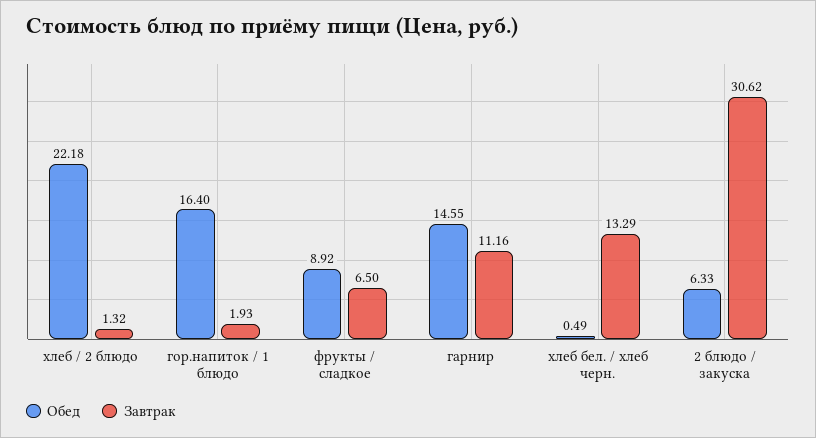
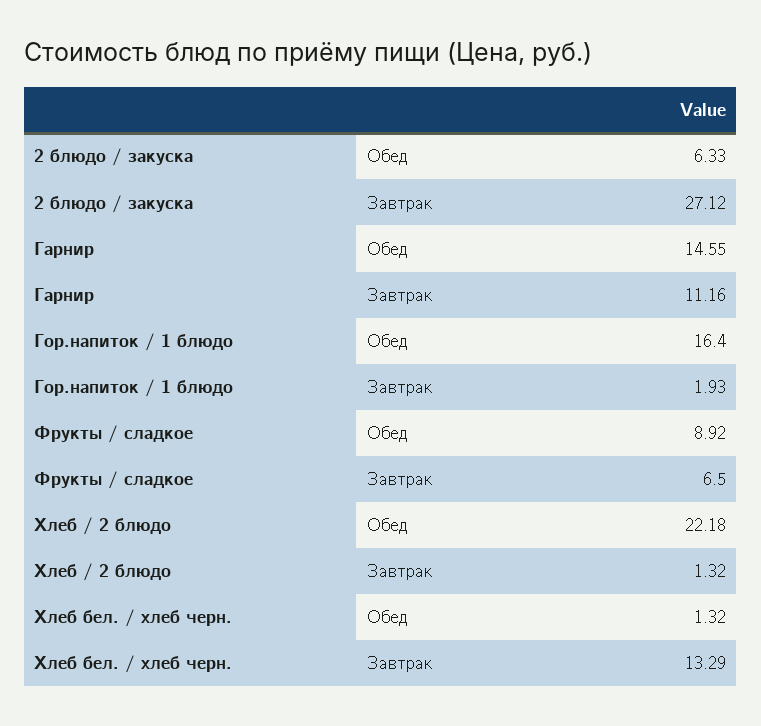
  {
    "Обед": {
      "хлеб / 2 блюдо": 22.18,
      "гор.напиток / 1 блюдо": 16.4,
      "фрукты / сладкое": 8.92,
      "гарнир": 14.55,
-     "хлеб бел. / хлеб черн.": 0.49,
+     "хлеб бел. / хлеб черн.": 1.32,
      "2 блюдо / закуска": 6.33
    },
    "Завтрак": {
      "хлеб / 2 блюдо": 1.32,
      "гор.напиток / 1 блюдо": 1.93,
      "фрукты / сладкое": 6.5,
      "гарнир": 11.16,
      "хлеб бел. / хлеб черн.": 13.29,
-     "2 блюдо / закуска": 30.62
+     "2 блюдо / закуска": 27.12
    }
  }

